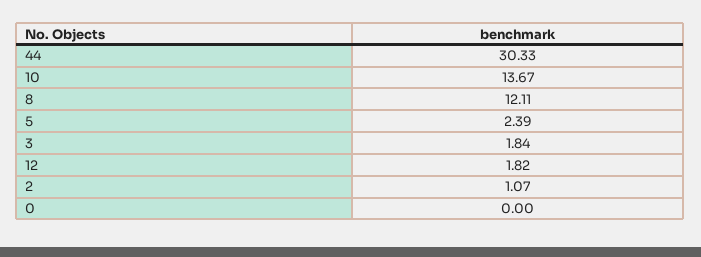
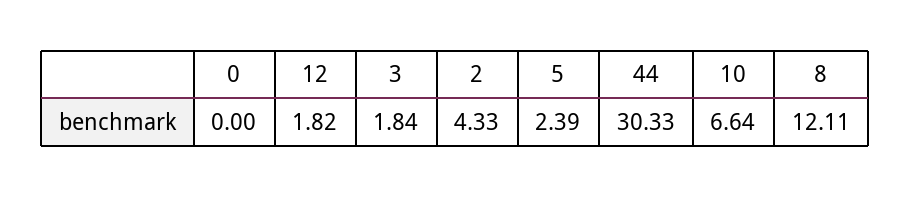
  {
    "44": 30.33,
-   "10": 13.67,
+   "10": 6.64,
    "8": 12.11,
    "5": 2.39,
    "3": 1.84,
    "12": 1.82,
-   "2": 1.07,
+   "2": 4.33,
    "0": 0
  }

